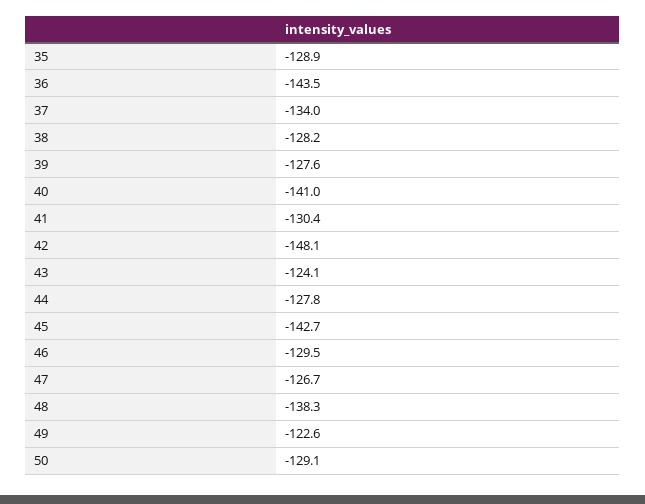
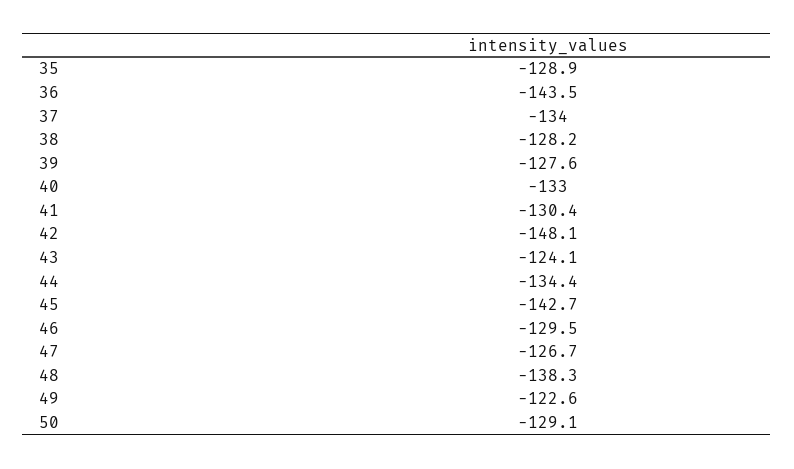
  {
    "35": -128.9,
    "36": -143.5,
    "37": -134,
    "38": -128.2,
    "39": -127.6,
-   "40": -141,
+   "40": -133,
    "41": -130.4,
    "42": -148.1,
    "43": -124.1,
-   "44": -127.8,
+   "44": -134.4,
    "45": -142.7,
    "46": -129.5,
    "47": -126.7,
    "48": -138.3,
    "49": -122.6,
    "50": -129.1
  }

